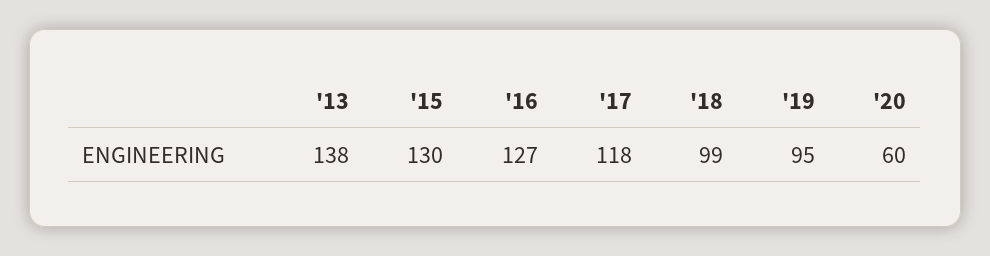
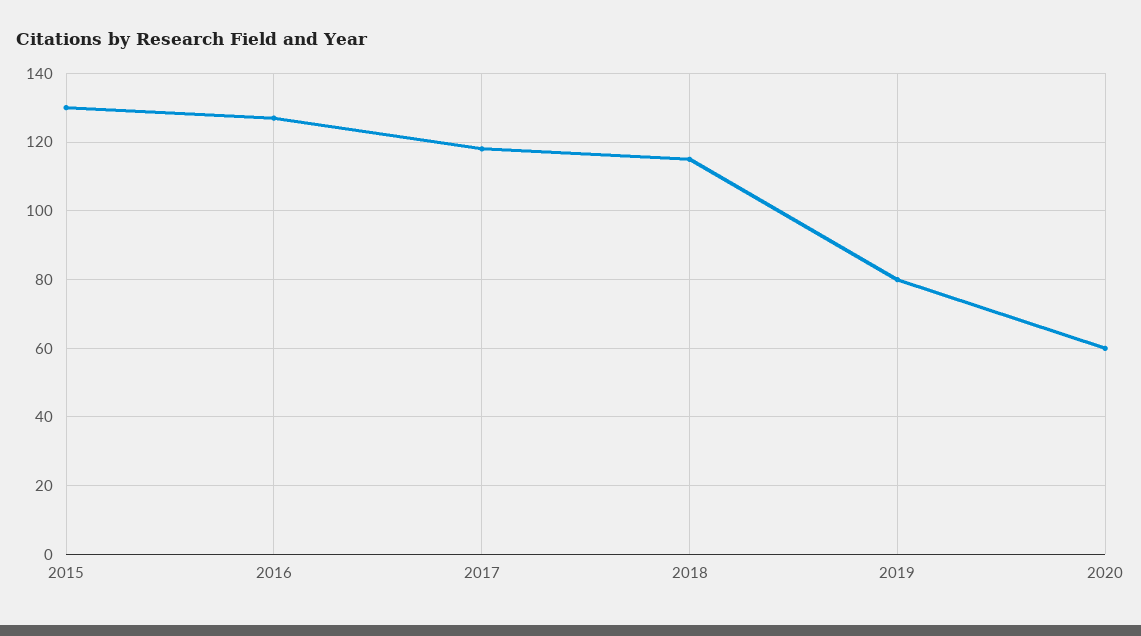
  {
-   "'13": 138,
    "'15": 130,
    "'16": 127,
    "'17": 118,
-   "'18": 99,
+   "'18": 115,
-   "'19": 95,
+   "'19": 80,
    "'20": 60
  }

